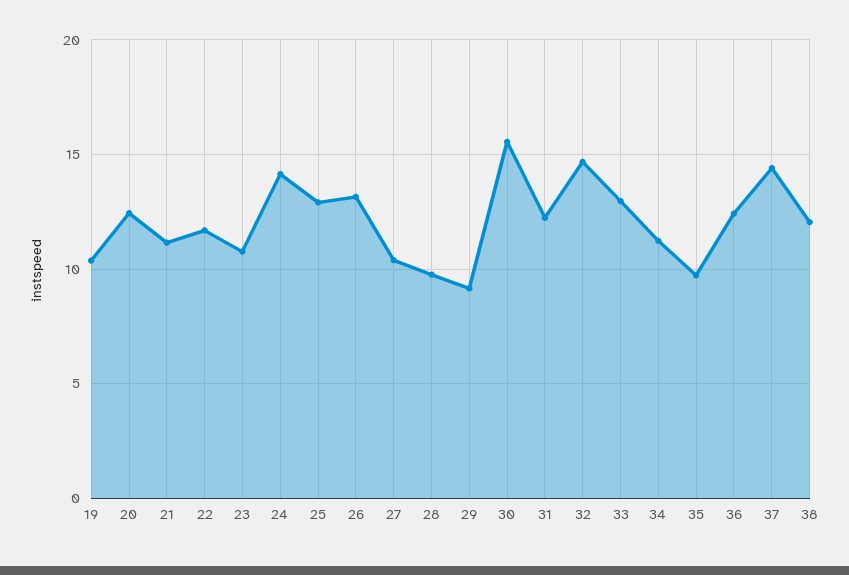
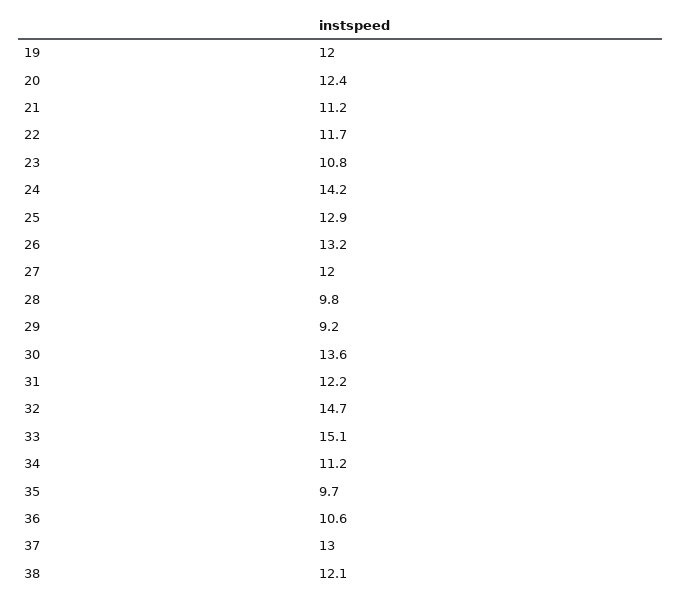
  {
-   "19": 10.5,
+   "19": 12,
    "20": 12.4,
    "21": 11.2,
    "22": 11.7,
    "23": 10.8,
    "24": 14.2,
    "25": 12.9,
    "26": 13.2,
-   "27": 10.5,
+   "27": 12,
    "28": 9.8,
    "29": 9.2,
-   "30": 15.5,
+   "30": 13.6,
    "31": 12.2,
    "32": 14.7,
-   "33": 13,
+   "33": 15.1,
    "34": 11.2,
    "35": 9.7,
-   "36": 12.5,
+   "36": 10.6,
-   "37": 14.5,
+   "37": 13,
    "38": 12.1
  }

